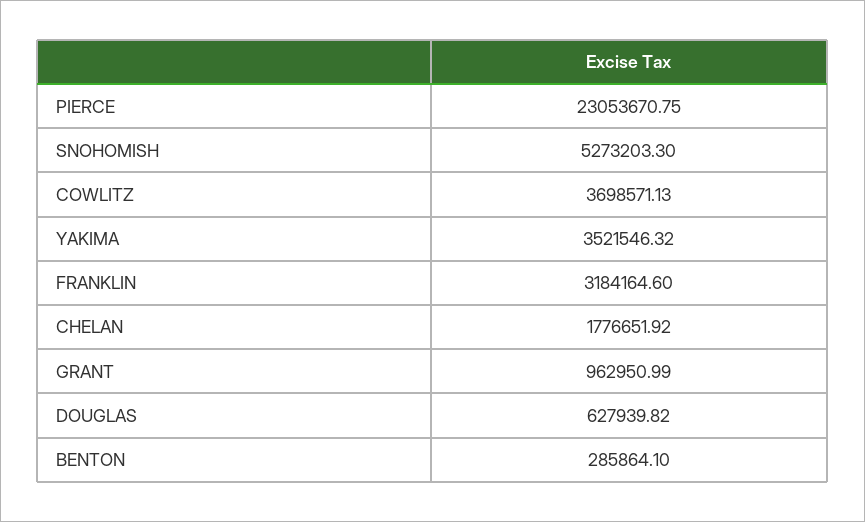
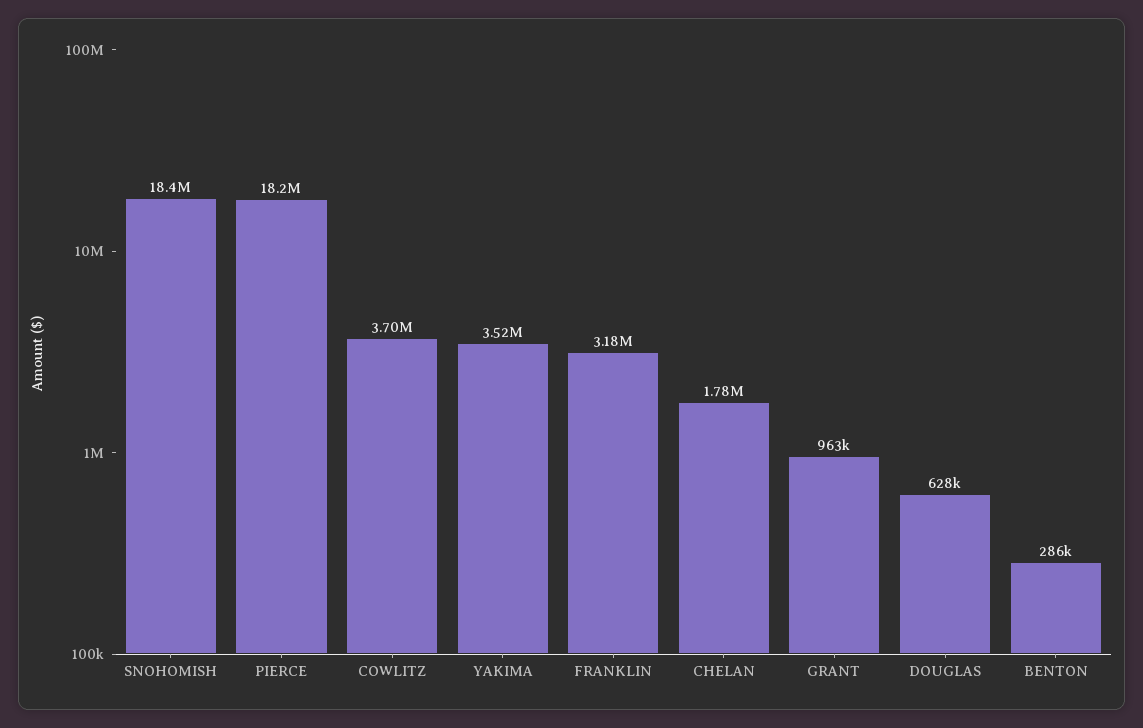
  {
-   "PIERCE": 23053670.75,
+   "PIERCE": 18200000,
-   "SNOHOMISH": 5273203.3,
+   "SNOHOMISH": 18400000,
    "COWLITZ": 3698571.13,
    "YAKIMA": 3521546.32,
    "FRANKLIN": 3184164.6,
    "CHELAN": 1776651.92,
    "GRANT": 962950.99,
    "DOUGLAS": 627939.82,
    "BENTON": 285864.1
  }

